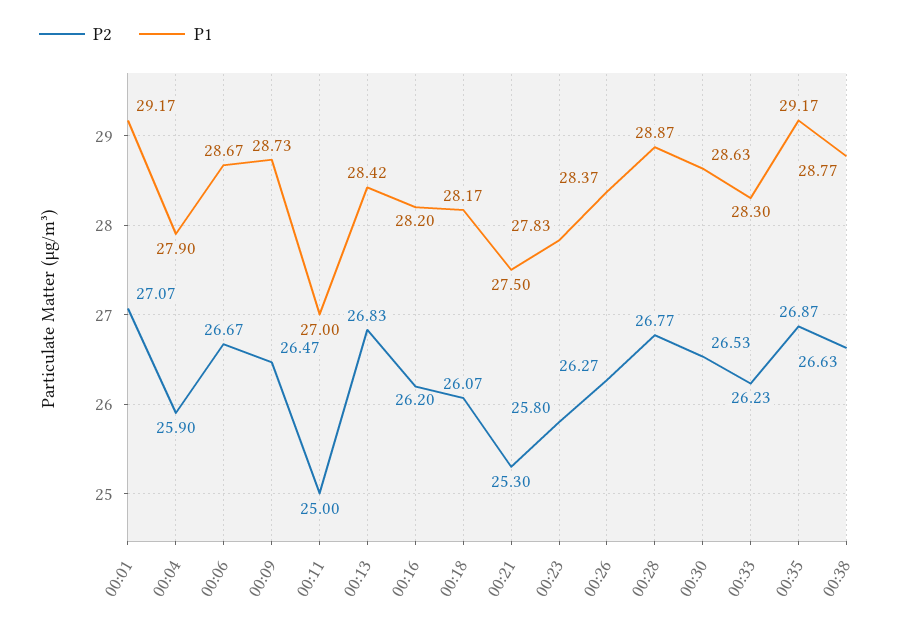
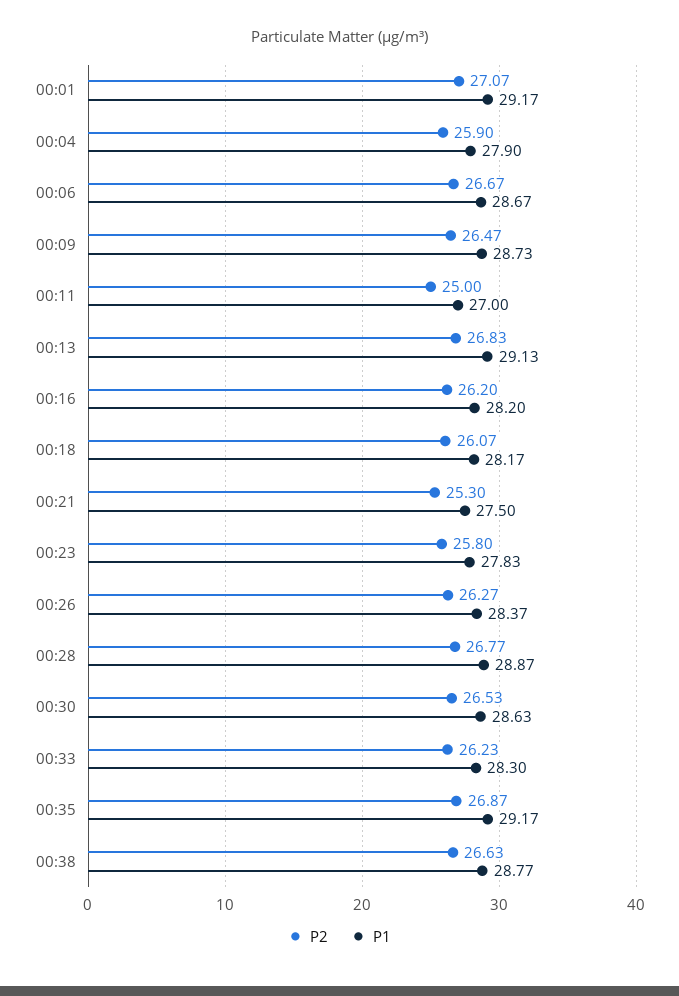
  {
    "P2": {
      "00:01": 27.07,
      "00:04": 25.9,
      "00:06": 26.67,
      "00:09": 26.47,
      "00:11": 25,
      "00:13": 26.83,
      "00:16": 26.2,
      "00:18": 26.07,
      "00:21": 25.3,
      "00:23": 25.8,
      "00:26": 26.27,
      "00:28": 26.77,
      "00:30": 26.53,
      "00:33": 26.23,
      "00:35": 26.87,
      "00:38": 26.63
    },
    "P1": {
      "00:01": 29.17,
      "00:04": 27.9,
      "00:06": 28.67,
      "00:09": 28.73,
      "00:11": 27,
-     "00:13": 28.42,
+     "00:13": 29.13,
      "00:16": 28.2,
      "00:18": 28.17,
      "00:21": 27.5,
      "00:23": 27.83,
      "00:26": 28.37,
      "00:28": 28.87,
      "00:30": 28.63,
      "00:33": 28.3,
      "00:35": 29.17,
      "00:38": 28.77
    }
  }

